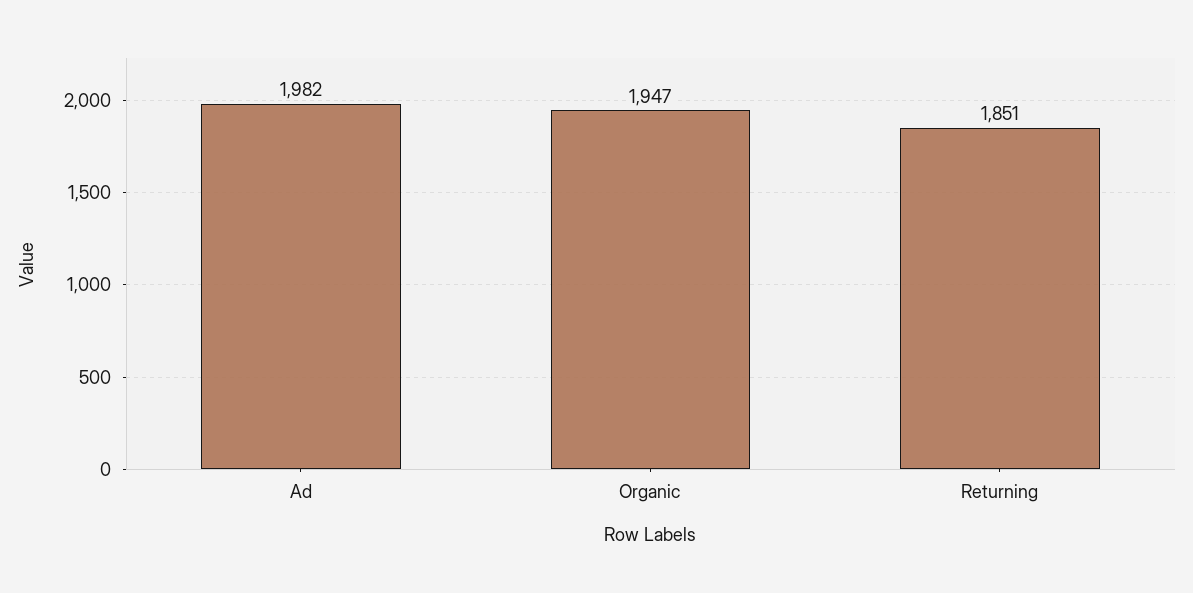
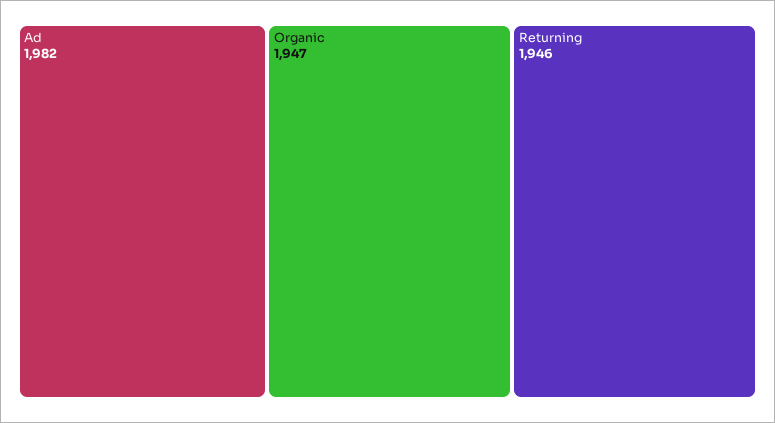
  {
    "Ad": 1982,
    "Organic": 1947,
-   "Returning": 1851
+   "Returning": 1946
  }

